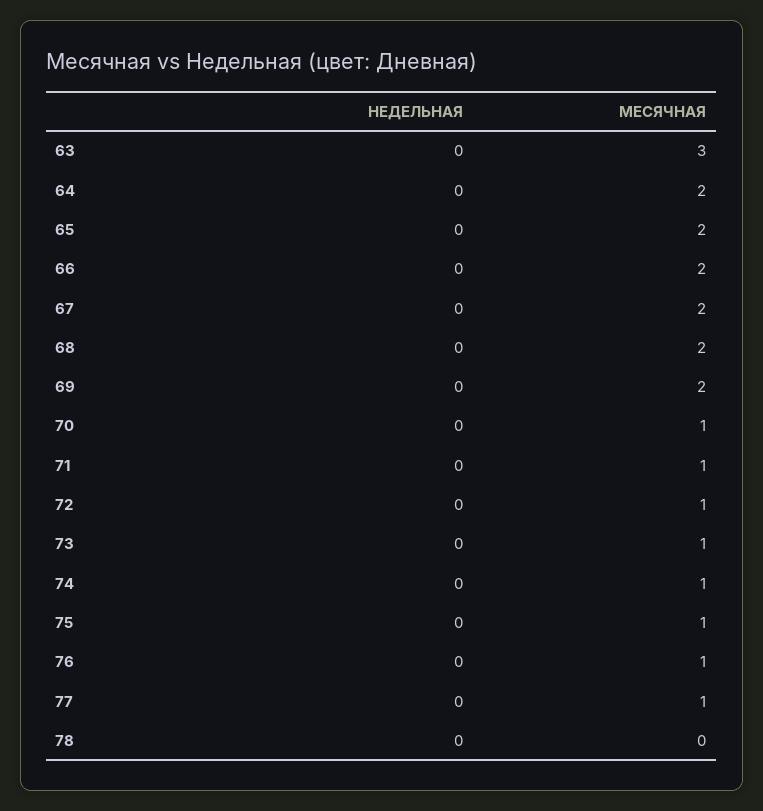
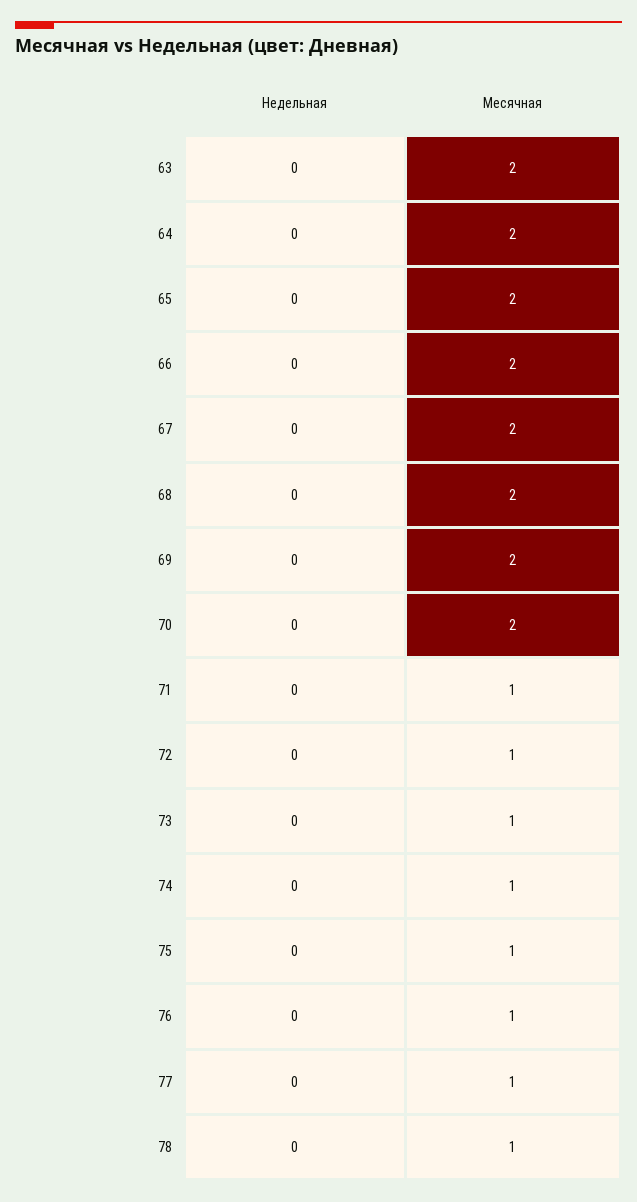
  {
    "НЕДЕЛЬНАЯ": {
      "63": 0,
      "64": 0,
      "65": 0,
      "66": 0,
      "67": 0,
      "68": 0,
      "69": 0,
      "70": 0,
      "71": 0,
      "72": 0,
      "73": 0,
      "74": 0,
      "75": 0,
      "76": 0,
      "77": 0,
      "78": 0
    },
    "МЕСЯЧНАЯ": {
-     "63": 3,
+     "63": 2,
      "64": 2,
      "65": 2,
      "66": 2,
      "67": 2,
      "68": 2,
      "69": 2,
-     "70": 1,
+     "70": 2,
      "71": 1,
      "72": 1,
      "73": 1,
      "74": 1,
      "75": 1,
      "76": 1,
      "77": 1,
-     "78": 0
+     "78": 1
    }
  }

